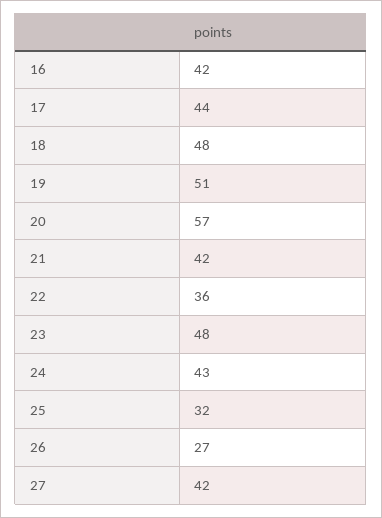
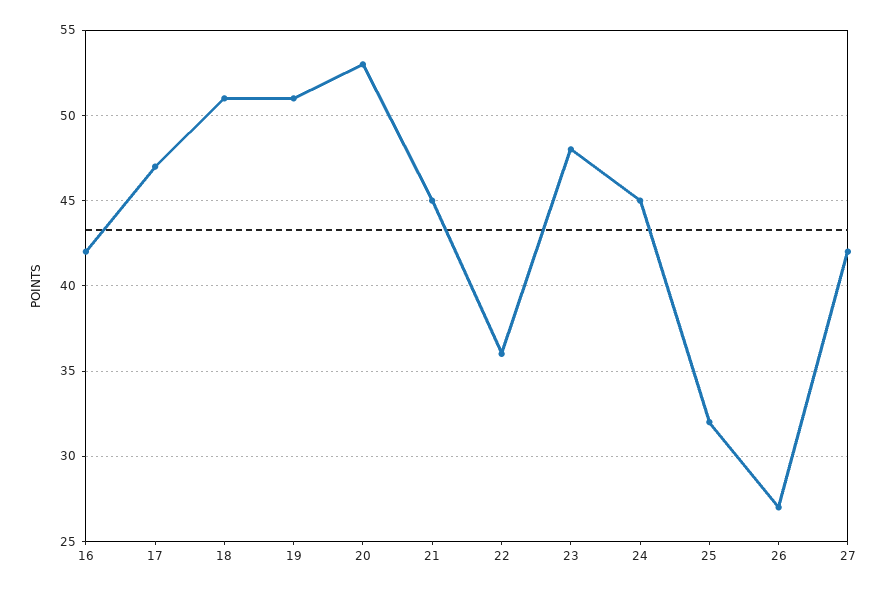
  {
    "16": 42,
-   "17": 44,
+   "17": 47,
-   "18": 48,
+   "18": 51,
    "19": 51,
-   "20": 57,
+   "20": 53,
-   "21": 42,
+   "21": 45,
    "22": 36,
    "23": 48,
-   "24": 43,
+   "24": 45,
    "25": 32,
    "26": 27,
    "27": 42
  }

